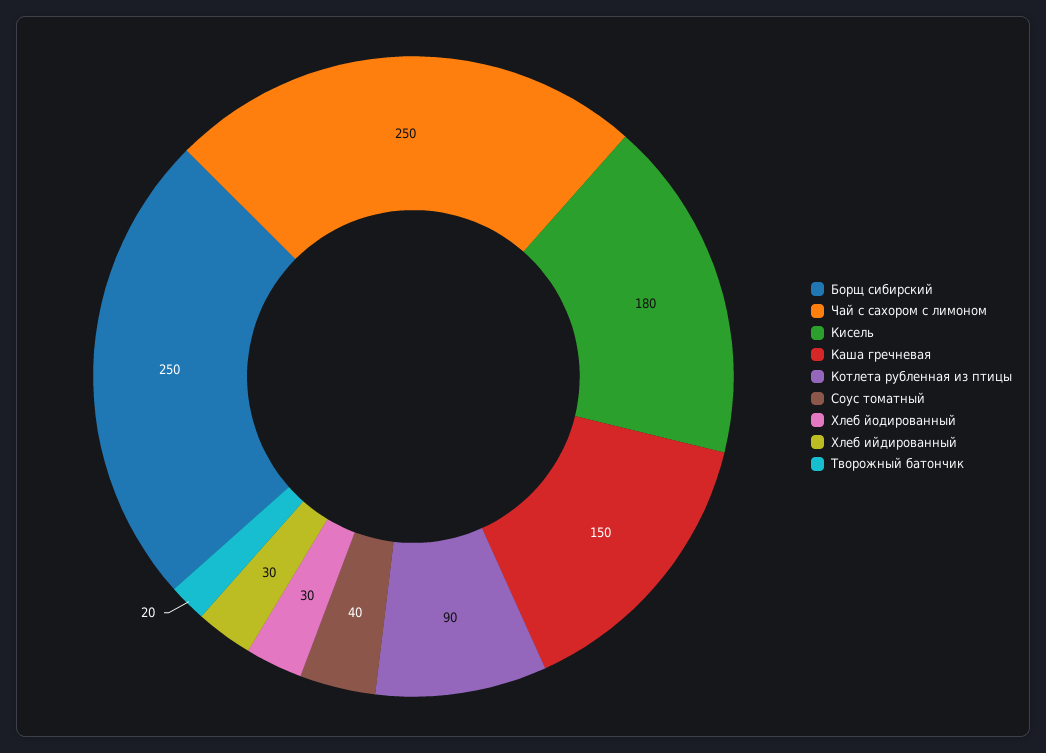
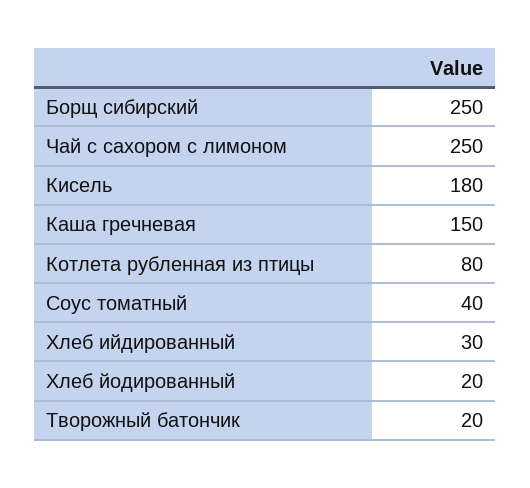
  {
    "Борщ сибирский": 250,
    "Чай с сахором с лимоном": 250,
    "Кисель": 180,
    "Каша гречневая": 150,
-   "Котлета рубленная из птицы": 90,
+   "Котлета рубленная из птицы": 80,
    "Соус томатный": 40,
-   "Хлеб йодированный": 30,
+   "Хлеб йодированный": 20,
    "Хлеб ийдированный": 30,
    "Творожный батончик": 20
  }

